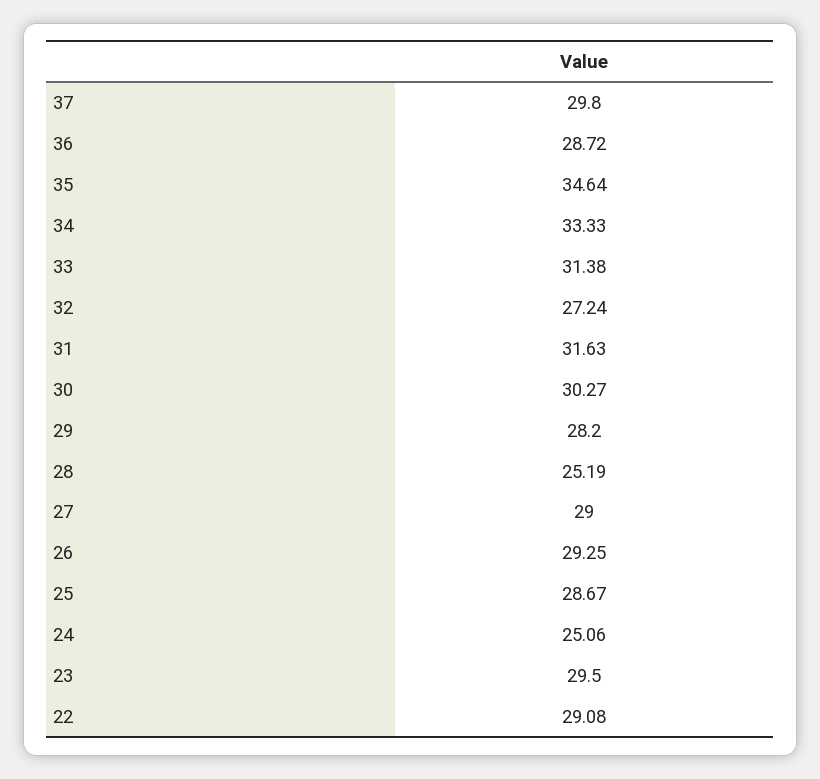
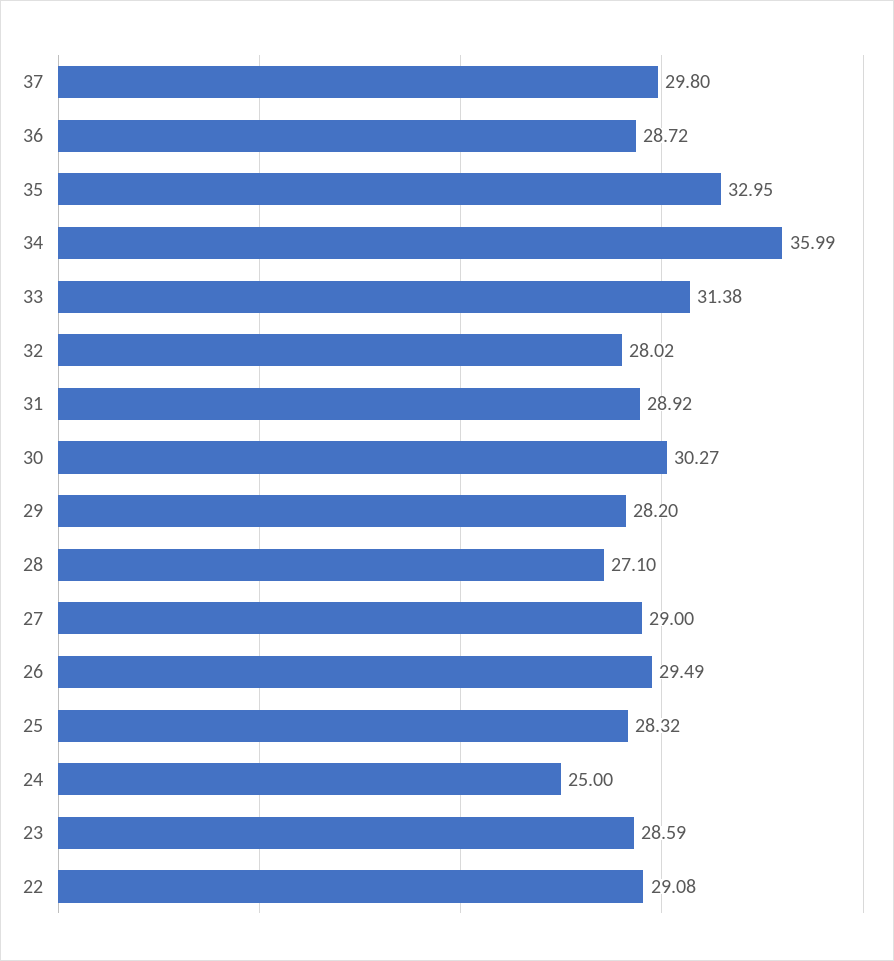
  {
    "37": 29.8,
    "36": 28.72,
-   "35": 34.64,
+   "35": 32.95,
-   "34": 33.33,
+   "34": 35.99,
    "33": 31.38,
-   "32": 27.24,
+   "32": 28.02,
-   "31": 31.63,
+   "31": 28.92,
    "30": 30.27,
    "29": 28.2,
-   "28": 25.19,
+   "28": 27.1,
    "27": 29,
-   "26": 29.25,
+   "26": 29.49,
-   "25": 28.67,
+   "25": 28.32,
-   "24": 25.06,
+   "24": 25,
-   "23": 29.5,
+   "23": 28.59,
    "22": 29.08
  }

